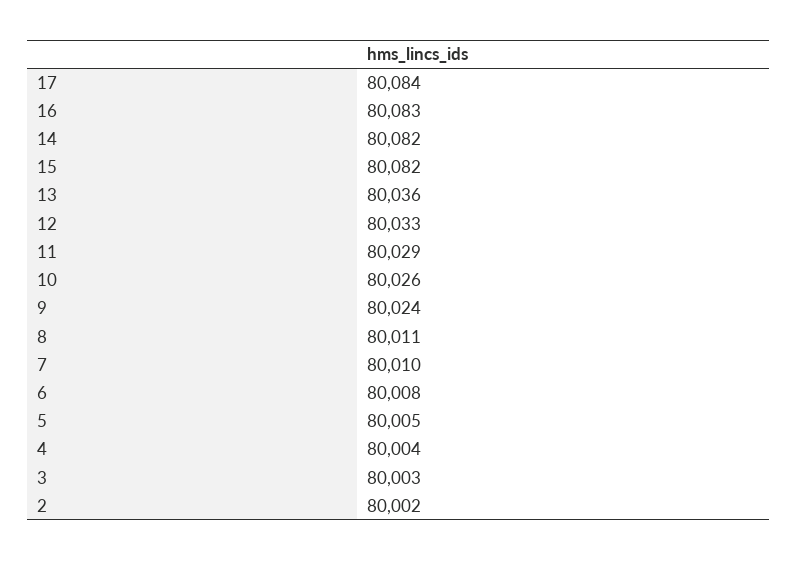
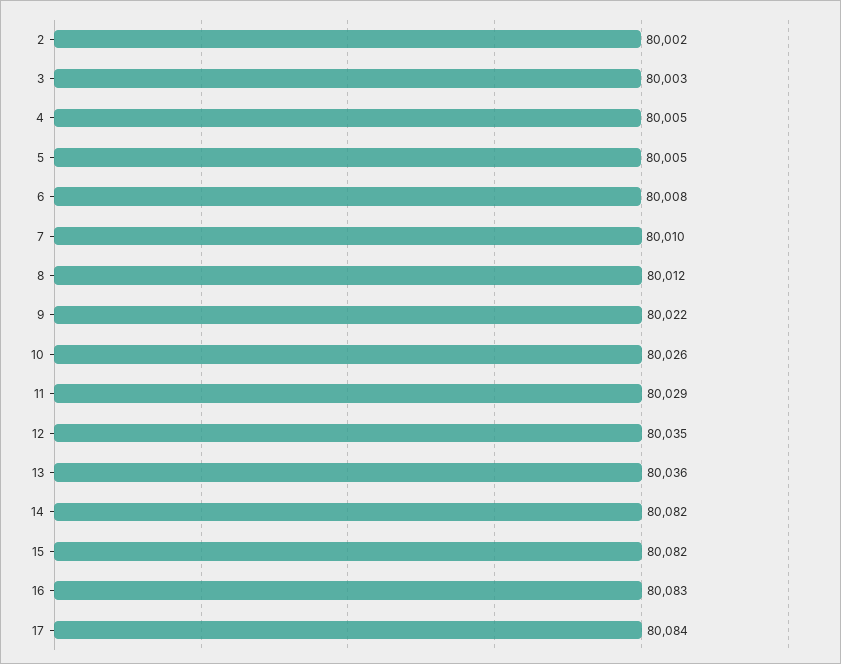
  {
    "17": 80084,
    "16": 80083,
    "14": 80082,
    "15": 80082,
    "13": 80036,
-   "12": 80033,
+   "12": 80035,
    "11": 80029,
    "10": 80026,
-   "9": 80024,
+   "9": 80022,
-   "8": 80011,
+   "8": 80012,
    "7": 80010,
    "6": 80008,
    "5": 80005,
-   "4": 80004,
+   "4": 80005,
    "3": 80003,
    "2": 80002
  }

